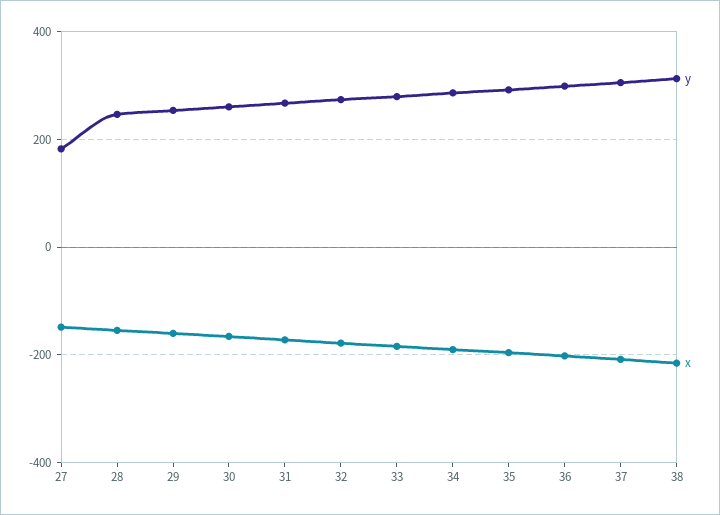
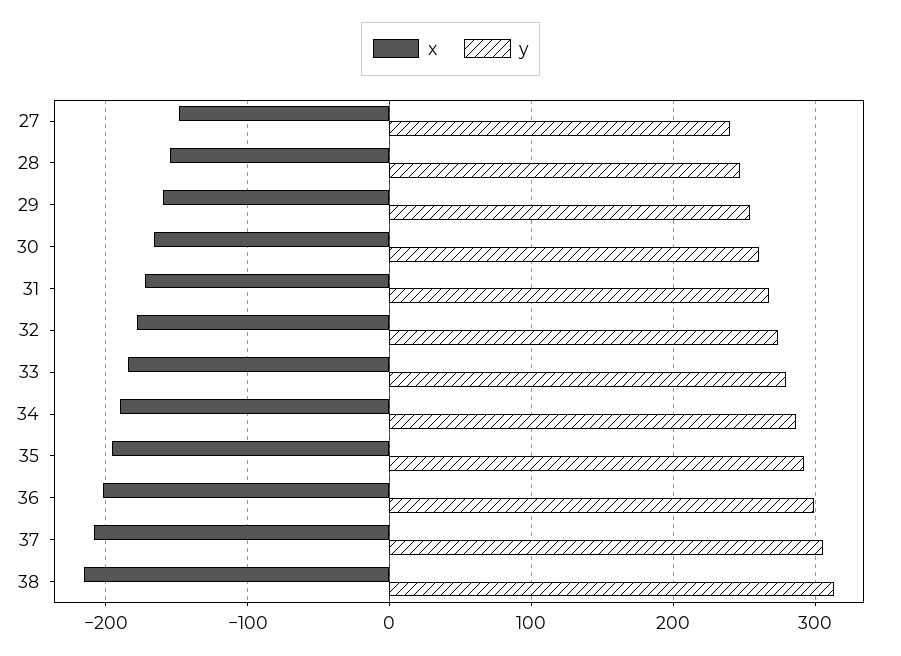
  {
    "y": {
-     "27": 180,
+     "27": 240,
      "28": 250,
      "29": 250,
      "30": 260,
      "31": 270,
      "32": 270,
      "33": 280,
      "34": 290,
      "35": 290,
      "36": 300,
      "37": 310,
      "38": 310
    },
    "x": {
      "27": -150,
      "28": -150,
      "29": -160,
      "30": -170,
      "31": -170,
      "32": -180,
      "33": -180,
      "34": -190,
      "35": -200,
      "36": -200,
      "37": -210,
      "38": -220
    }
  }

